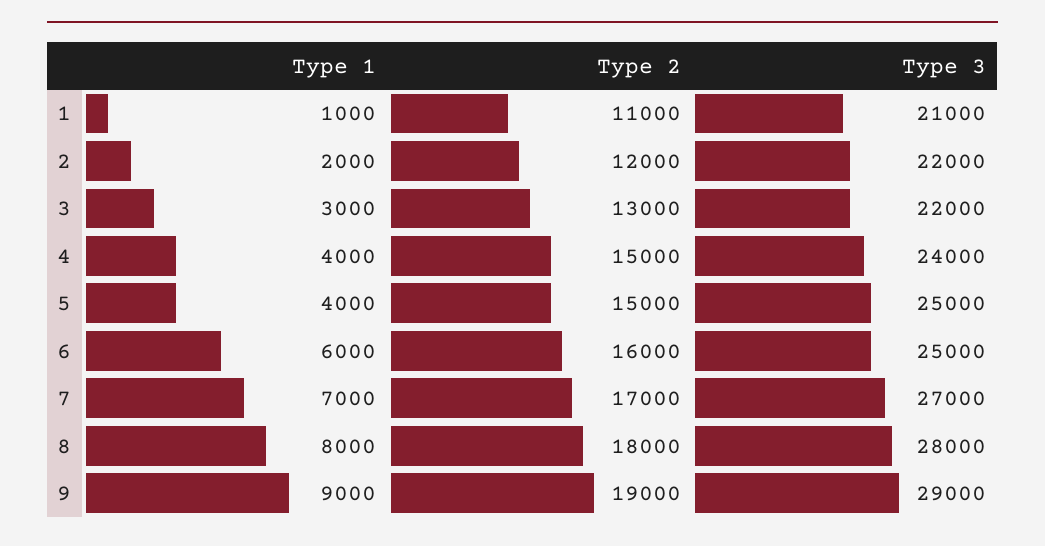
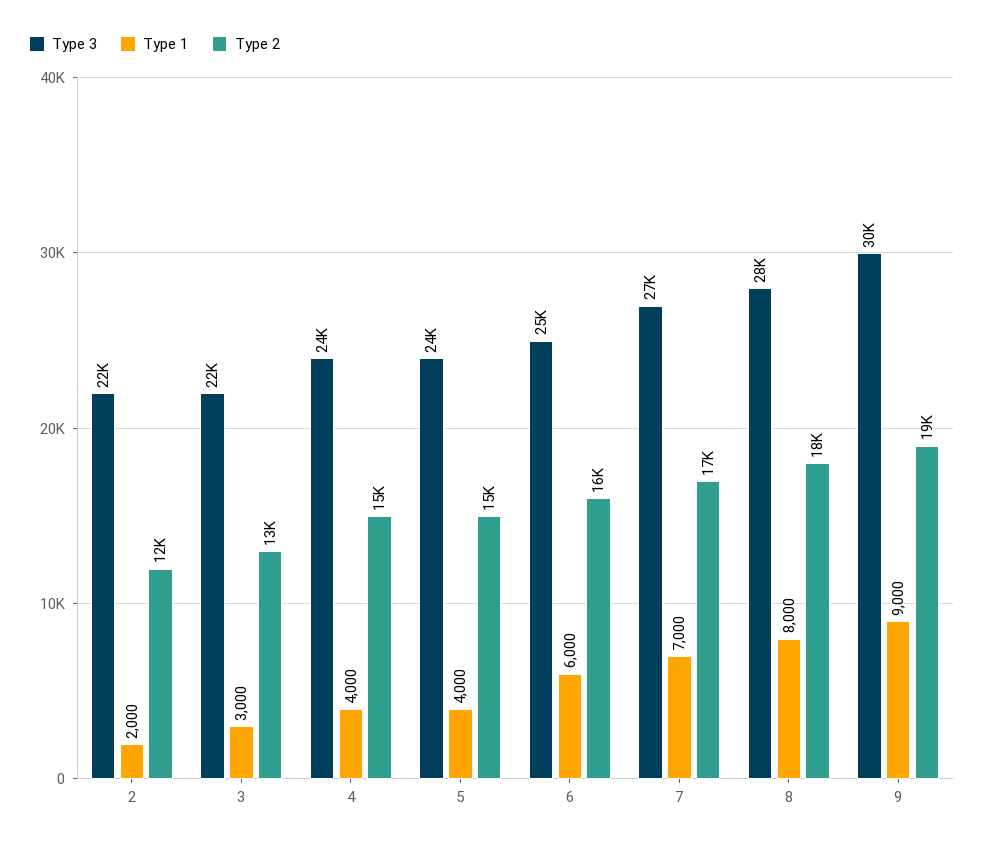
  {
    "Type 1": {
-     "1": 1000,
      "2": 2000,
      "3": 3000,
      "4": 4000,
      "5": 4000,
      "6": 6000,
      "7": 7000,
      "8": 8000,
      "9": 9000
    },
    "Type 2": {
-     "1": 11000,
      "2": 12000,
      "3": 13000,
      "4": 15000,
      "5": 15000,
      "6": 16000,
      "7": 17000,
      "8": 18000,
      "9": 19000
    },
    "Type 3": {
-     "1": 21000,
      "2": 22000,
      "3": 22000,
      "4": 24000,
-     "5": 25000,
+     "5": 24000,
      "6": 25000,
      "7": 27000,
      "8": 28000,
-     "9": 29000
+     "9": 30000
    }
  }

